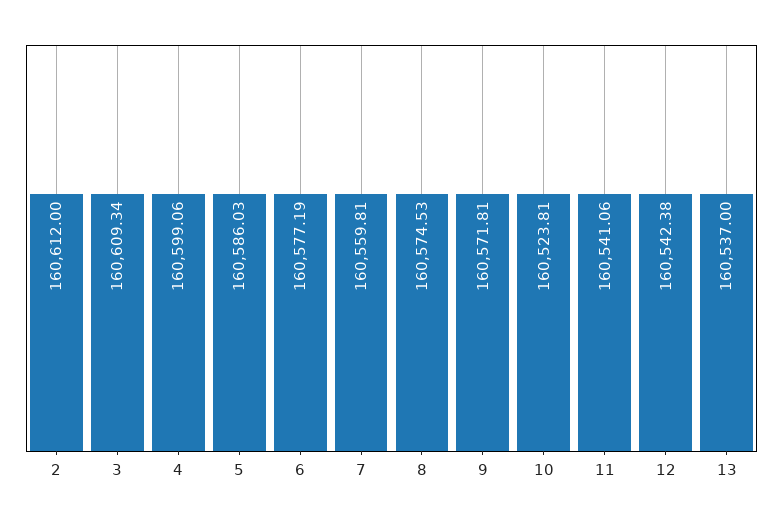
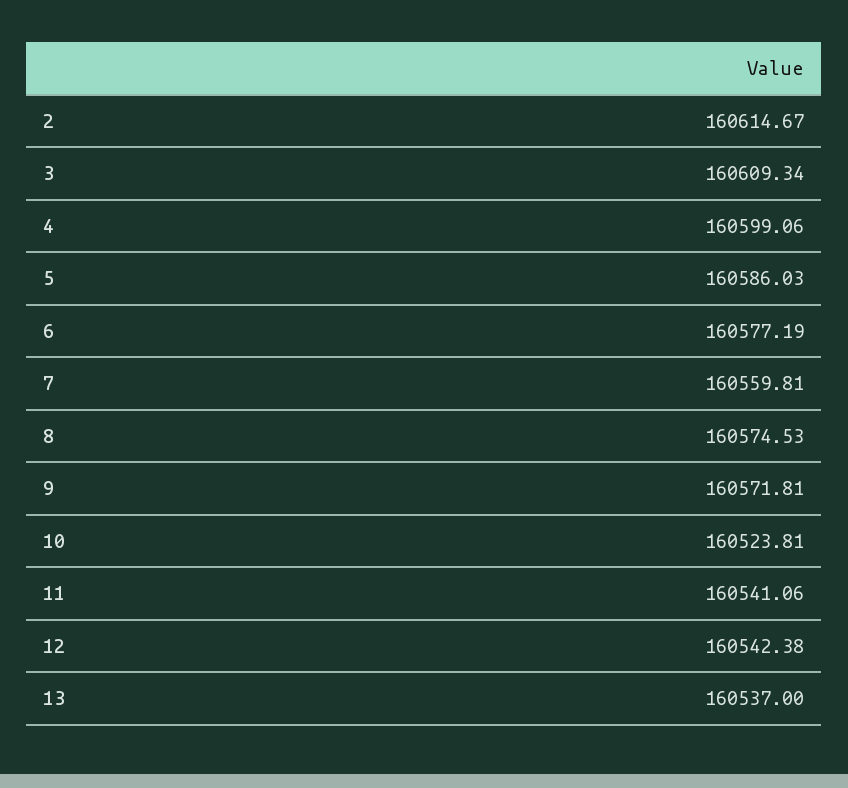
  {
-   "2": 160612,
+   "2": 160614.67,
    "3": 160609.34,
    "4": 160599.06,
    "5": 160586.03,
    "6": 160577.19,
    "7": 160559.81,
    "8": 160574.53,
    "9": 160571.81,
    "10": 160523.81,
    "11": 160541.06,
    "12": 160542.38,
    "13": 160537
  }

